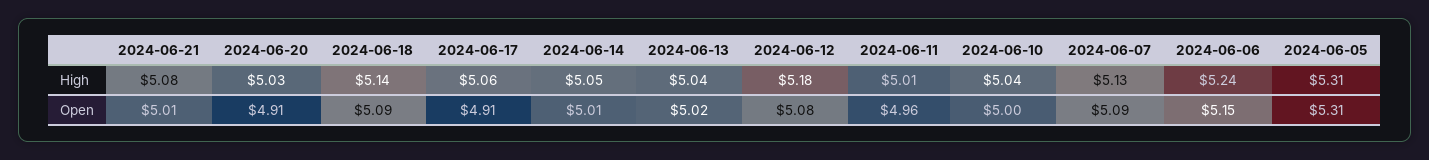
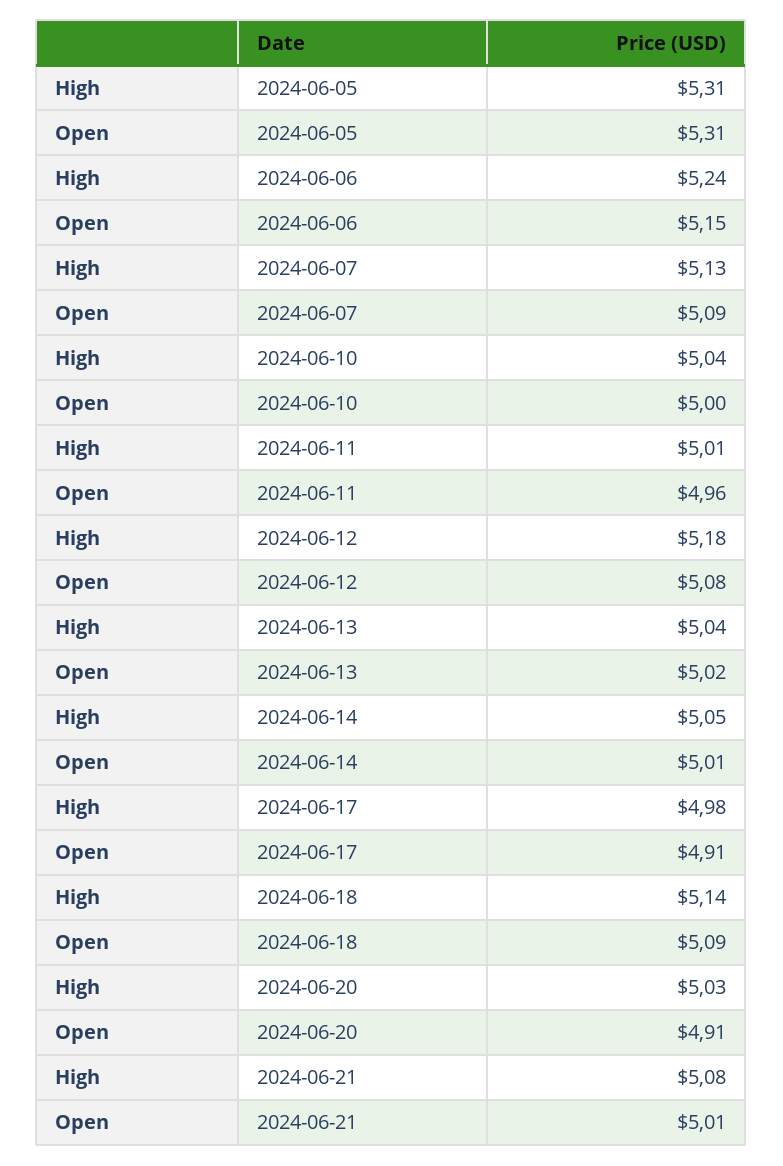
  {
    "2024-06-21": {
      "High": 5.08,
      "Open": 5.01
    },
    "2024-06-20": {
      "High": 5.03,
      "Open": 4.91
    },
    "2024-06-18": {
      "High": 5.14,
      "Open": 5.09
    },
    "2024-06-17": {
-     "High": 5.06,
+     "High": 4.98,
      "Open": 4.91
    },
    "2024-06-14": {
      "High": 5.05,
      "Open": 5.01
    },
    "2024-06-13": {
      "High": 5.04,
      "Open": 5.02
    },
    "2024-06-12": {
      "High": 5.18,
      "Open": 5.08
    },
    "2024-06-11": {
      "High": 5.01,
      "Open": 4.96
    },
    "2024-06-10": {
      "High": 5.04,
      "Open": 5
    },
    "2024-06-07": {
      "High": 5.13,
      "Open": 5.09
    },
    "2024-06-06": {
      "High": 5.24,
      "Open": 5.15
    },
    "2024-06-05": {
      "High": 5.31,
      "Open": 5.31
    }
  }

